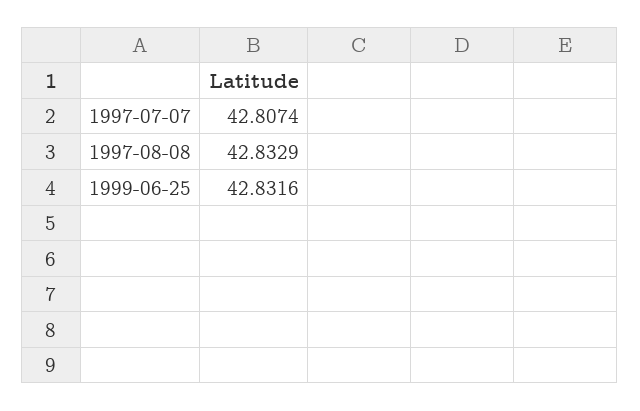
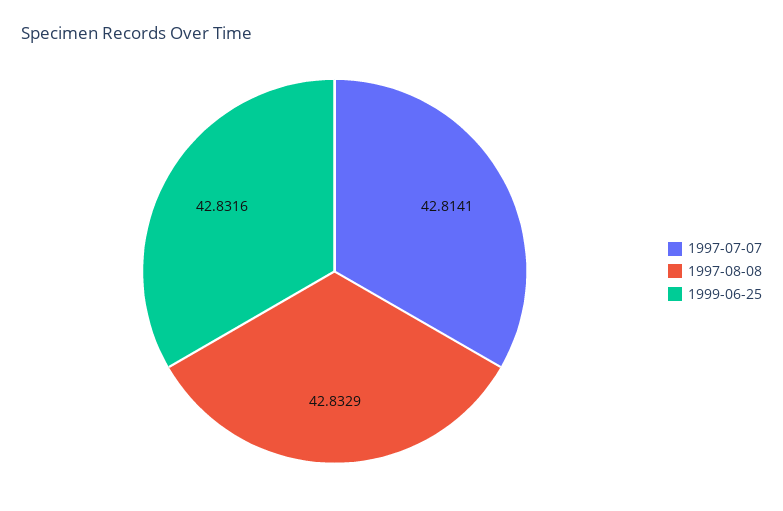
  {
-   "1997-07-07": 42.8074,
+   "1997-07-07": 42.8141,
    "1997-08-08": 42.8329,
    "1999-06-25": 42.8316
  }

